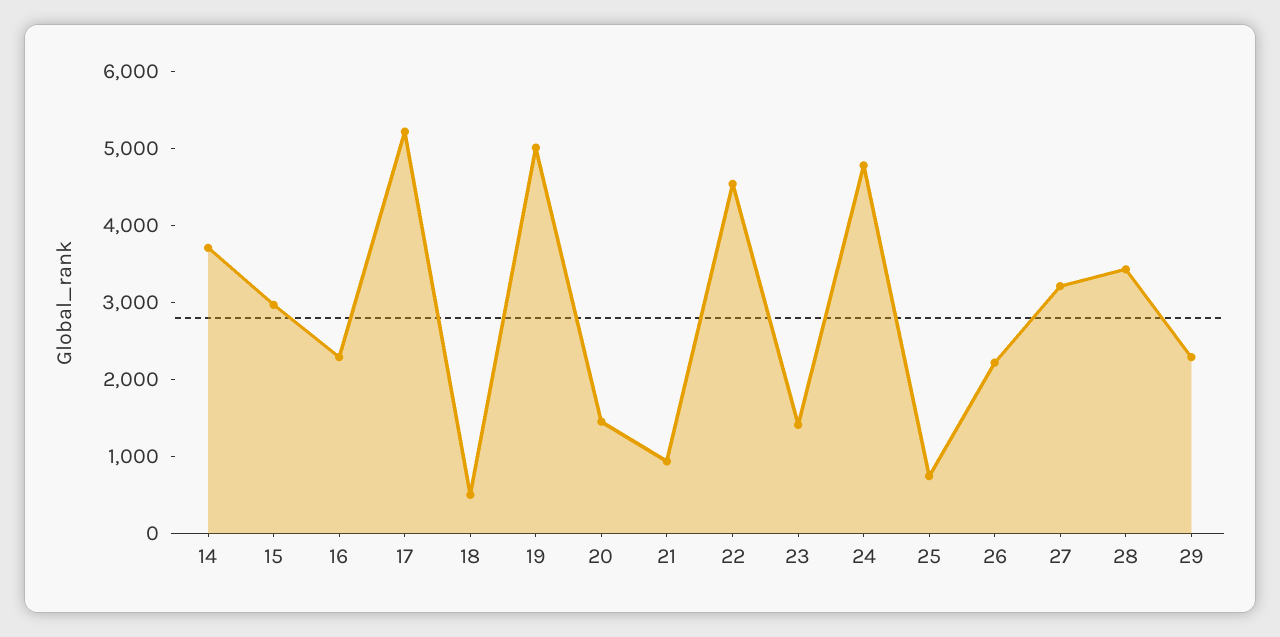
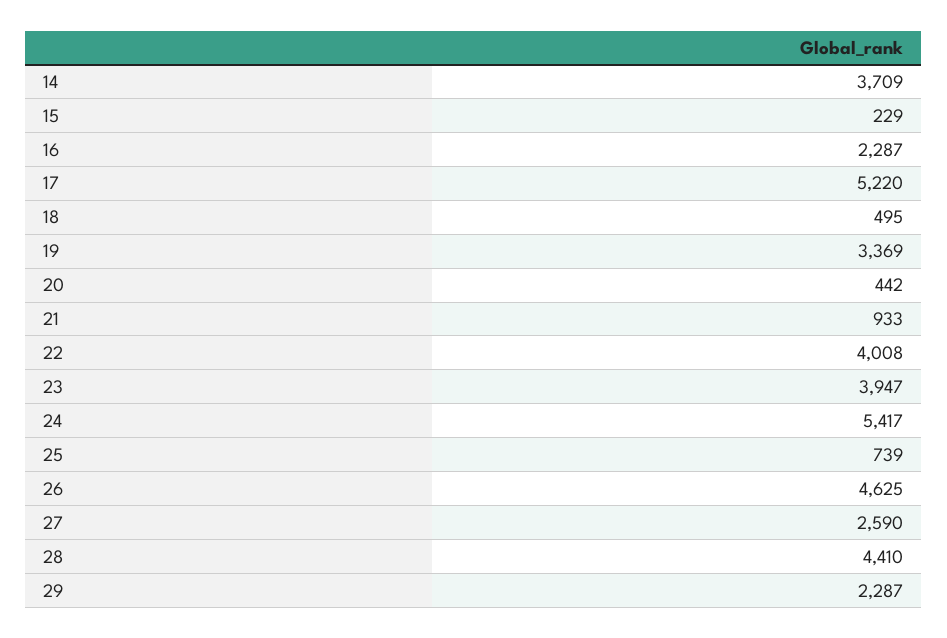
  {
    "14": 3709,
-   "15": 3000,
+   "15": 229,
    "16": 2287,
    "17": 5220,
    "18": 495,
-   "19": 5000,
+   "19": 3369,
-   "20": 1400,
+   "20": 442,
    "21": 933,
-   "22": 4600,
+   "22": 4008,
-   "23": 1400,
+   "23": 3947,
-   "24": 4800,
+   "24": 5417,
    "25": 739,
-   "26": 2200,
+   "26": 4625,
-   "27": 3200,
+   "27": 2590,
-   "28": 3400,
+   "28": 4410,
    "29": 2287
  }

